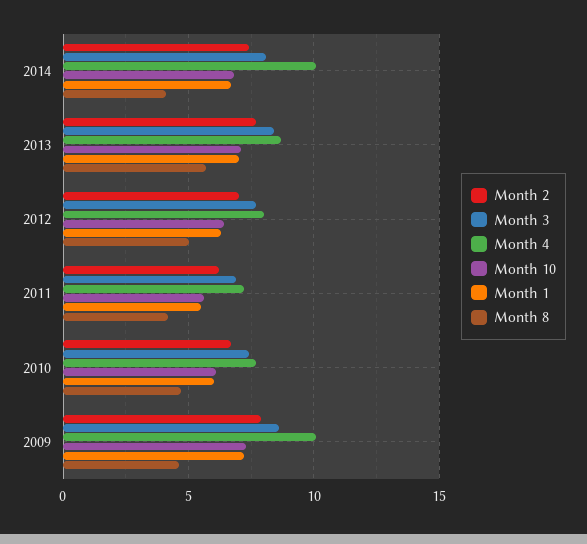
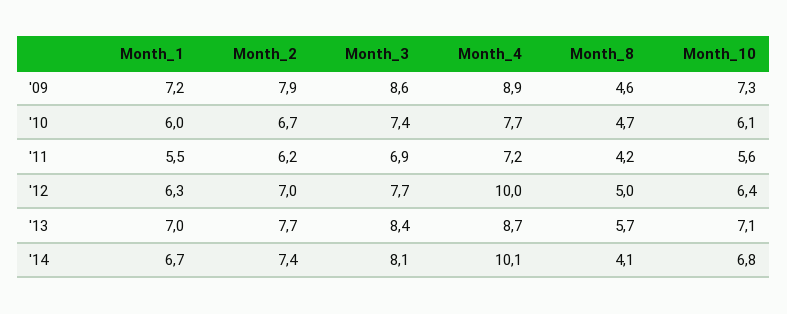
  {
    "Month 2": {
      "2014": 7.4,
      "2013": 7.7,
      "2012": 7,
      "2011": 6.2,
      "2010": 6.7,
      "2009": 7.9
    },
    "Month 3": {
      "2014": 8.1,
      "2013": 8.4,
      "2012": 7.7,
      "2011": 6.9,
      "2010": 7.4,
      "2009": 8.6
    },
    "Month 4": {
      "2014": 10.1,
      "2013": 8.7,
-     "2012": 8,
+     "2012": 10,
      "2011": 7.2,
      "2010": 7.7,
-     "2009": 10
+     "2009": 8.9
    },
    "Month 10": {
      "2014": 6.8,
      "2013": 7.1,
      "2012": 6.4,
      "2011": 5.6,
      "2010": 6.1,
      "2009": 7.3
    },
    "Month 1": {
      "2014": 6.7,
      "2013": 7,
      "2012": 6.3,
      "2011": 5.5,
      "2010": 6,
      "2009": 7.2
    },
    "Month 8": {
      "2014": 4.1,
      "2013": 5.7,
      "2012": 5,
      "2011": 4.2,
      "2010": 4.7,
      "2009": 4.6
    }
  }

